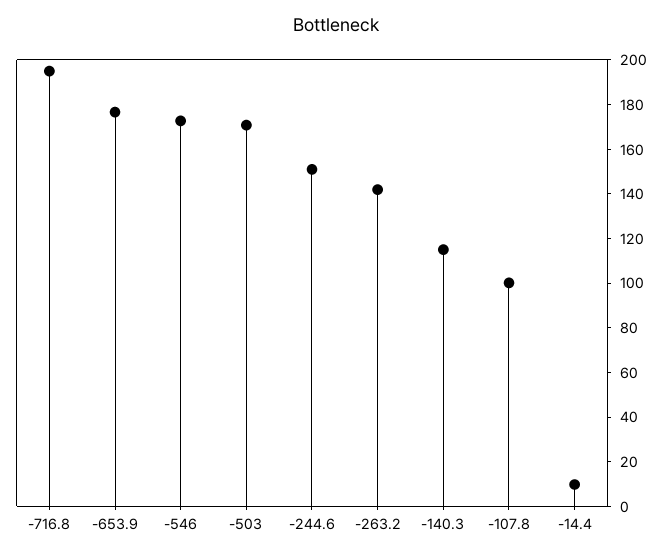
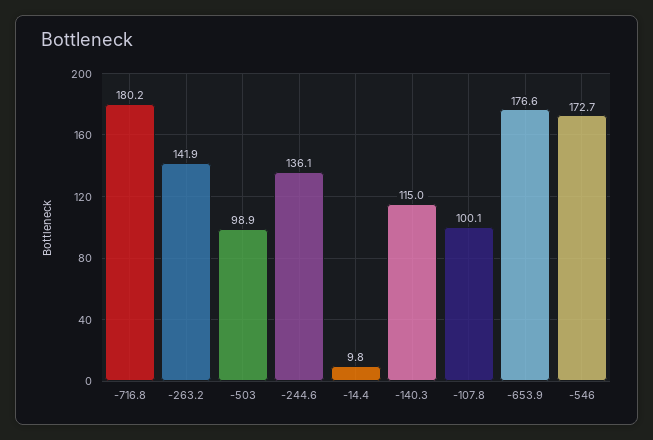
  {
-   "-716.8": 195,
+   "-716.8": 180.2,
    "-653.9": 176.6,
    "-546": 172.7,
-   "-503": 170,
+   "-503": 98.9,
-   "-244.6": 150,
+   "-244.6": 136.1,
    "-263.2": 141.9,
    "-140.3": 115,
    "-107.8": 100.1,
    "-14.4": 9.8
  }

